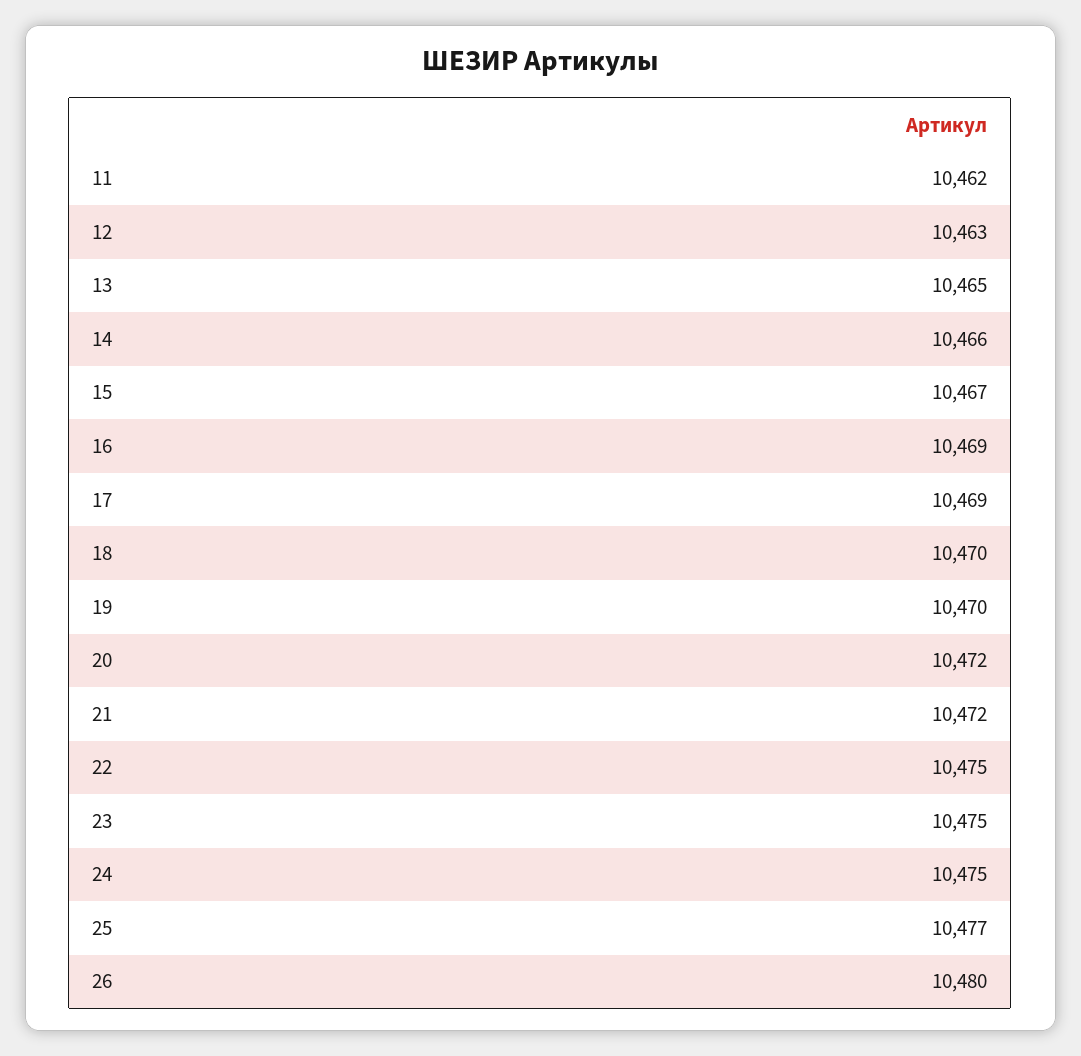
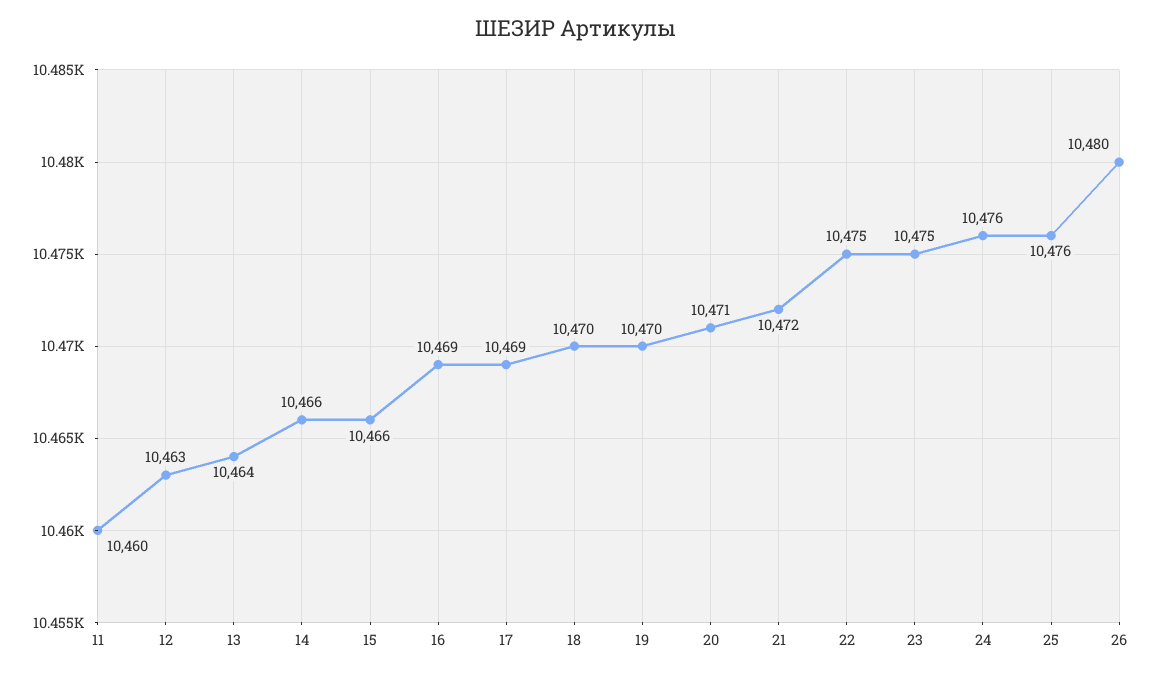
  {
-   "11": 10462,
+   "11": 10460,
    "12": 10463,
-   "13": 10465,
+   "13": 10464,
    "14": 10466,
-   "15": 10467,
+   "15": 10466,
    "16": 10469,
    "17": 10469,
    "18": 10470,
    "19": 10470,
-   "20": 10472,
+   "20": 10471,
    "21": 10472,
    "22": 10475,
    "23": 10475,
-   "24": 10475,
+   "24": 10476,
-   "25": 10477,
+   "25": 10476,
    "26": 10480
  }

